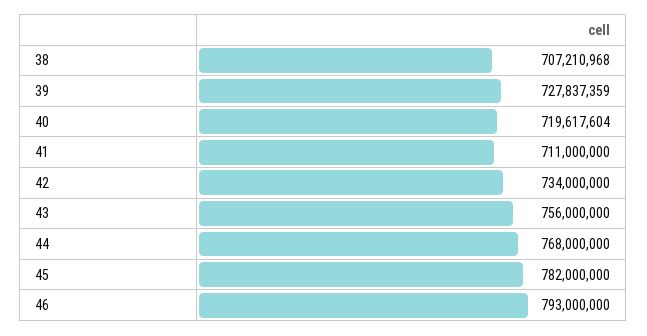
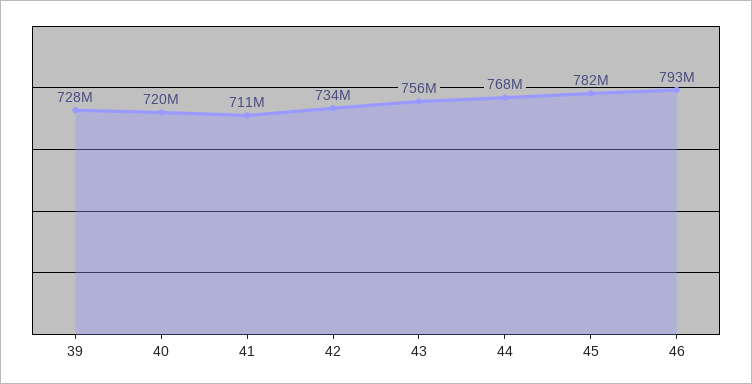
  {
-   "38": 707210968,
    "39": 727837359,
    "40": 719617604,
    "41": 711000000,
    "42": 734000000,
    "43": 756000000,
    "44": 768000000,
    "45": 782000000,
    "46": 793000000
  }

